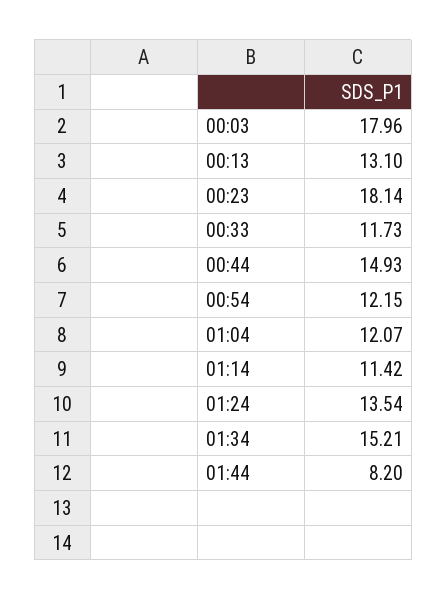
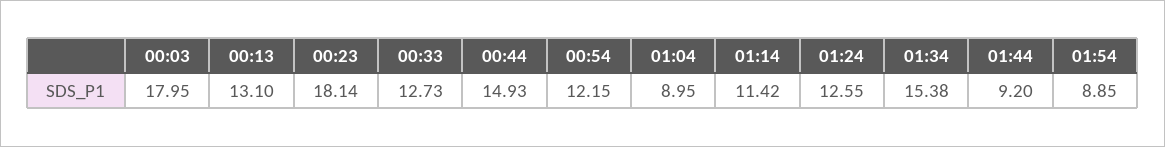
  {
-   "00:03": 17.96,
+   "00:03": 17.95,
    "00:13": 13.1,
    "00:23": 18.14,
-   "00:33": 11.73,
+   "00:33": 12.73,
    "00:44": 14.93,
    "00:54": 12.15,
-   "01:04": 12.07,
+   "01:04": 8.95,
    "01:14": 11.42,
-   "01:24": 13.54,
+   "01:24": 12.55,
-   "01:34": 15.21,
+   "01:34": 15.38,
-   "01:44": 8.2
+   "01:44": 9.2,
+   "01:54": 8.85
  }

